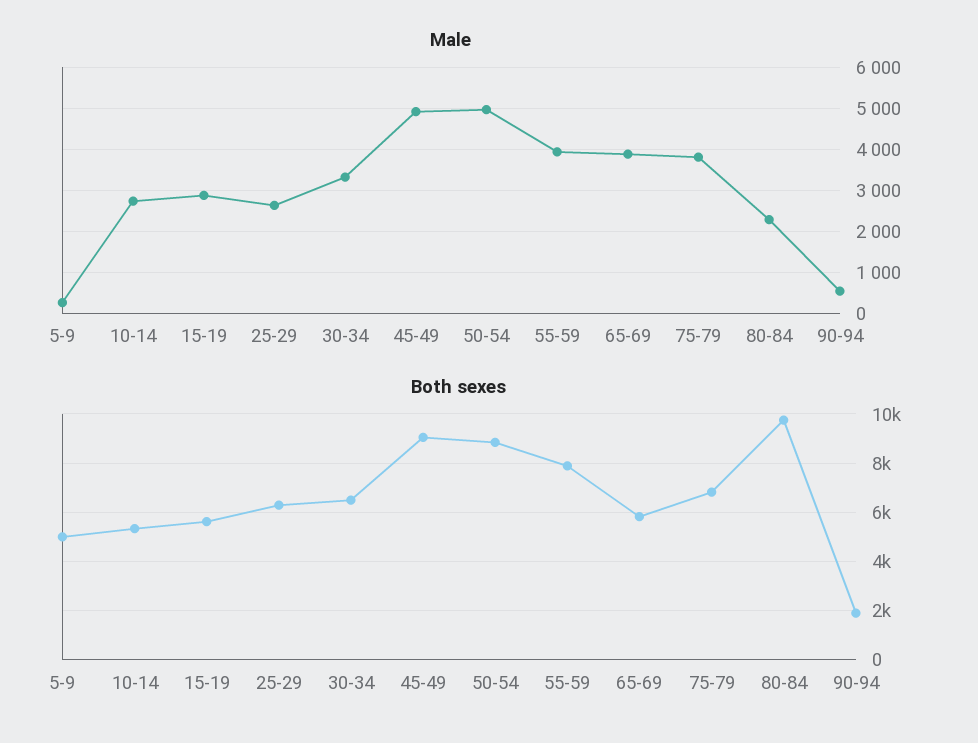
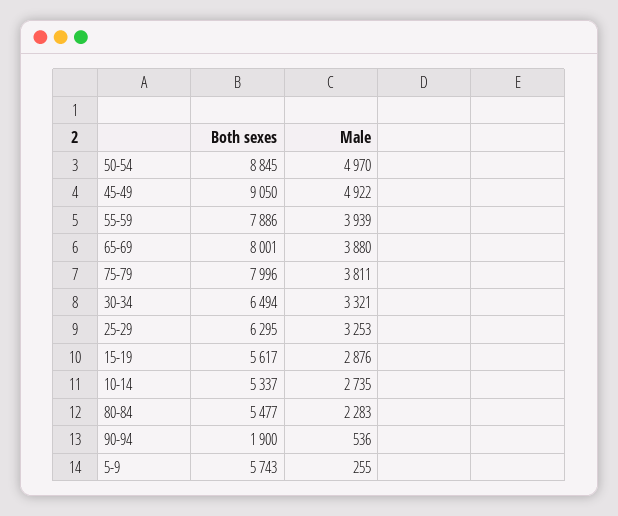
  {
    "Male": {
      "5-9": 255,
      "10-14": 2735,
      "15-19": 2876,
-     "25-29": 2600,
+     "25-29": 3253,
      "30-34": 3321,
      "45-49": 4922,
      "50-54": 4970,
      "55-59": 3939,
      "65-69": 3880,
      "75-79": 3811,
      "80-84": 2283,
      "90-94": 536
    },
    "Both sexes": {
-     "5-9": 5000,
+     "5-9": 5743,
      "10-14": 5337,
      "15-19": 5617,
      "25-29": 6295,
      "30-34": 6494,
      "45-49": 9050,
      "50-54": 8845,
      "55-59": 7886,
-     "65-69": 5750,
+     "65-69": 8001,
-     "75-79": 6750,
+     "75-79": 7996,
-     "80-84": 9750,
+     "80-84": 5477,
      "90-94": 1900
    }
  }

